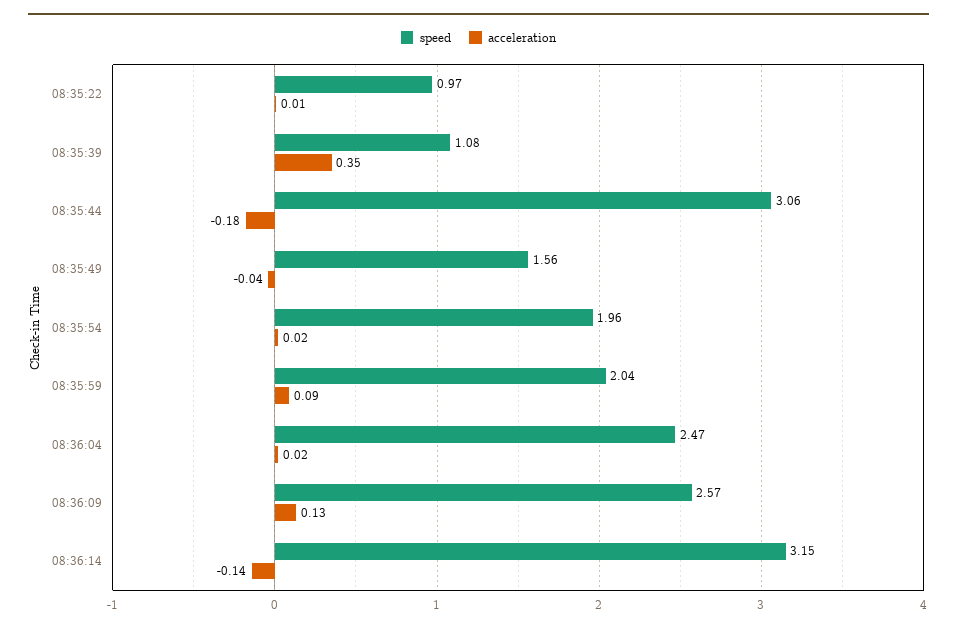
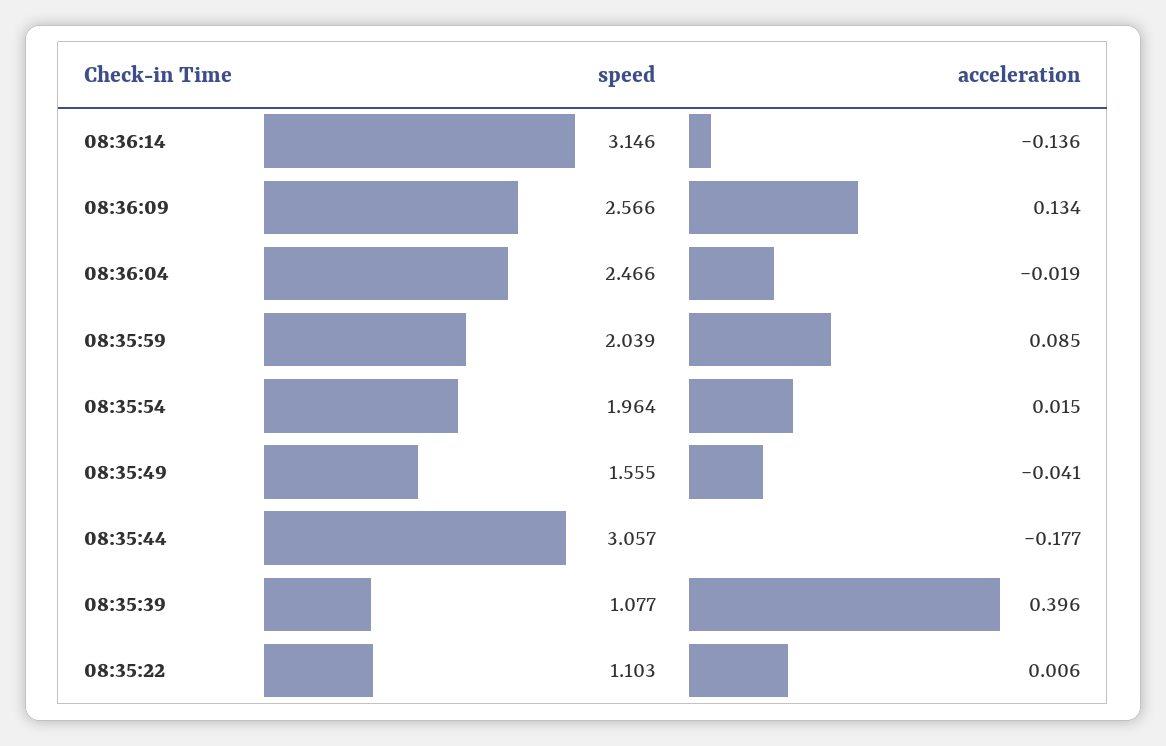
  {
    "speed": {
-     "08:35:22": 0.97,
+     "08:35:22": 1.103,
      "08:35:39": 1.077,
      "08:35:44": 3.057,
      "08:35:49": 1.555,
      "08:35:54": 1.964,
      "08:35:59": 2.039,
      "08:36:04": 2.466,
      "08:36:09": 2.566,
      "08:36:14": 3.146
    },
    "acceleration": {
      "08:35:22": 0.006,
-     "08:35:39": 0.35,
+     "08:35:39": 0.396,
      "08:35:44": -0.177,
      "08:35:49": -0.041,
      "08:35:54": 0.015,
      "08:35:59": 0.085,
-     "08:36:04": 0.02,
+     "08:36:04": -0.019,
      "08:36:09": 0.134,
      "08:36:14": -0.136
    }
  }

